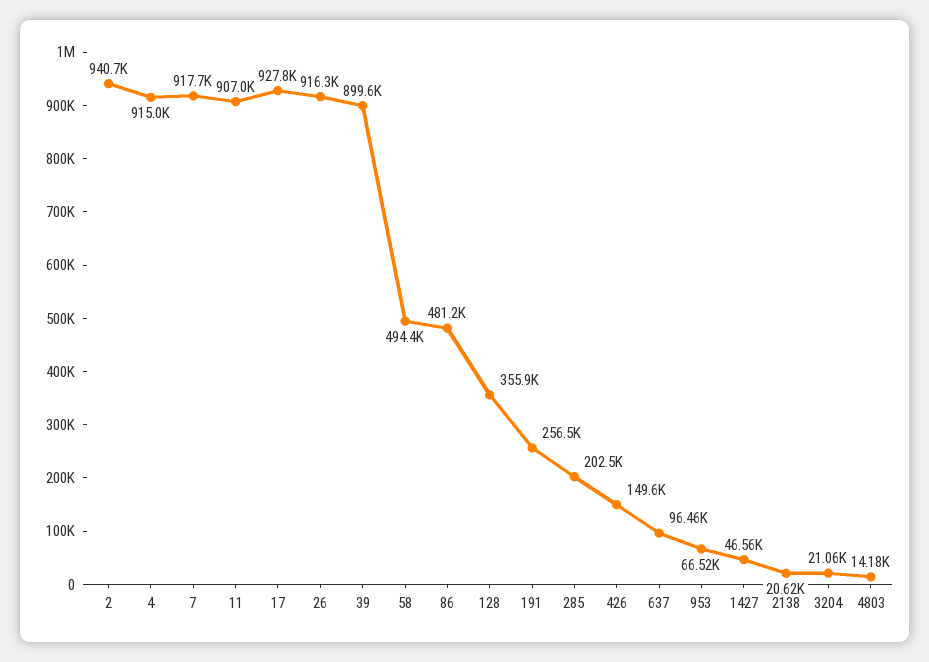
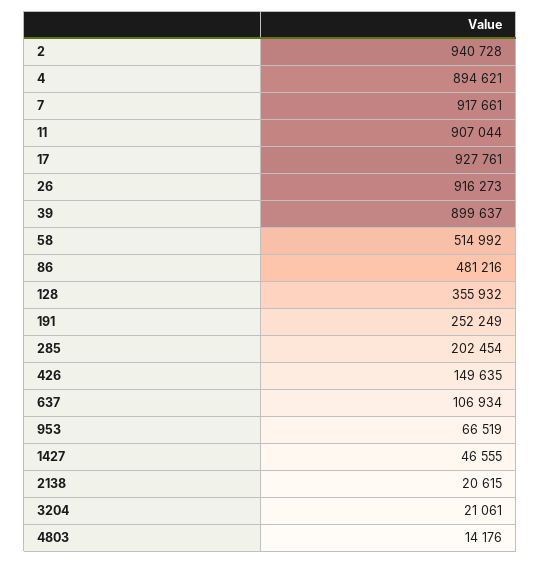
  {
    "2": 940728,
-   "4": 915000,
+   "4": 894621,
    "7": 917661,
    "11": 907044,
    "17": 927761,
    "26": 916273,
    "39": 899637,
-   "58": 494400,
+   "58": 514992,
    "86": 481216,
    "128": 355932,
-   "191": 256500,
+   "191": 252249,
    "285": 202454,
    "426": 149635,
-   "637": 96460,
+   "637": 106934,
    "953": 66519,
    "1427": 46555,
    "2138": 20615,
    "3204": 21061,
    "4803": 14176
  }

